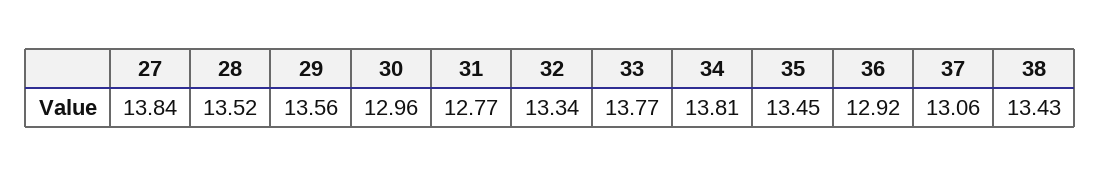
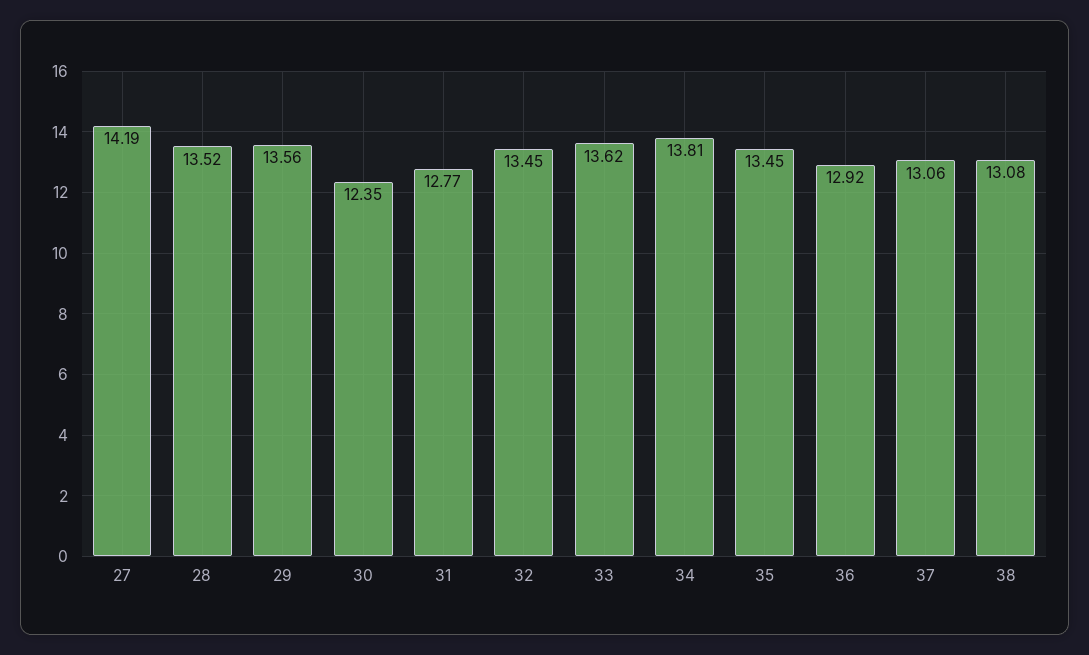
  {
-   "27": 13.84,
+   "27": 14.19,
    "28": 13.52,
    "29": 13.56,
-   "30": 12.96,
+   "30": 12.35,
    "31": 12.77,
-   "32": 13.34,
+   "32": 13.45,
-   "33": 13.77,
+   "33": 13.62,
    "34": 13.81,
    "35": 13.45,
    "36": 12.92,
    "37": 13.06,
-   "38": 13.43
+   "38": 13.08
  }

